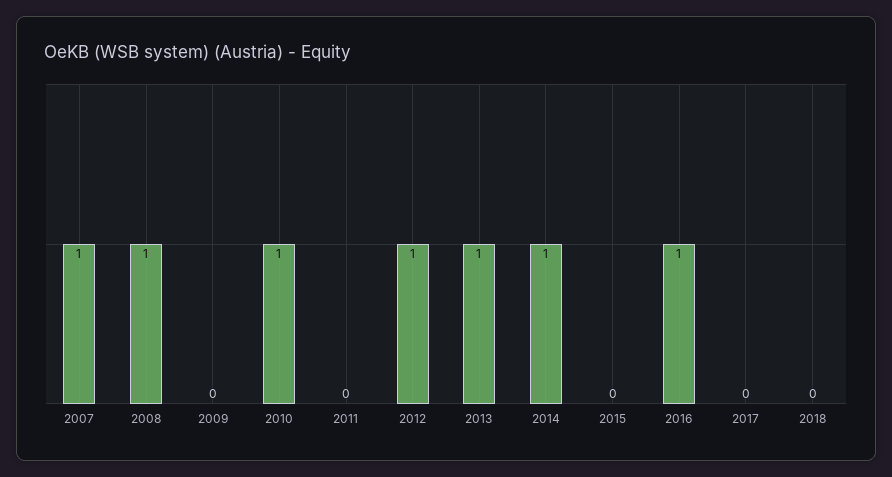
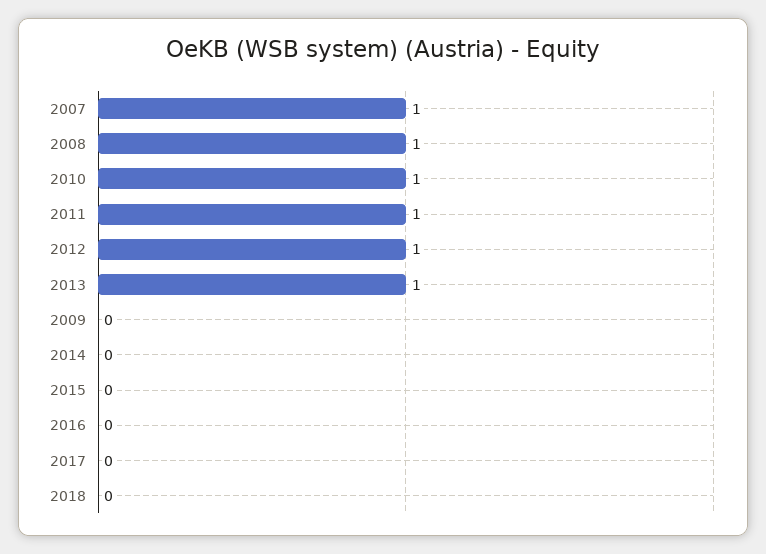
  {
    "2007": 1,
    "2008": 1,
    "2009": 0,
    "2010": 1,
-   "2011": 0,
+   "2011": 1,
    "2012": 1,
    "2013": 1,
-   "2014": 1,
+   "2014": 0,
    "2015": 0,
-   "2016": 1,
+   "2016": 0,
    "2017": 0,
    "2018": 0
  }

